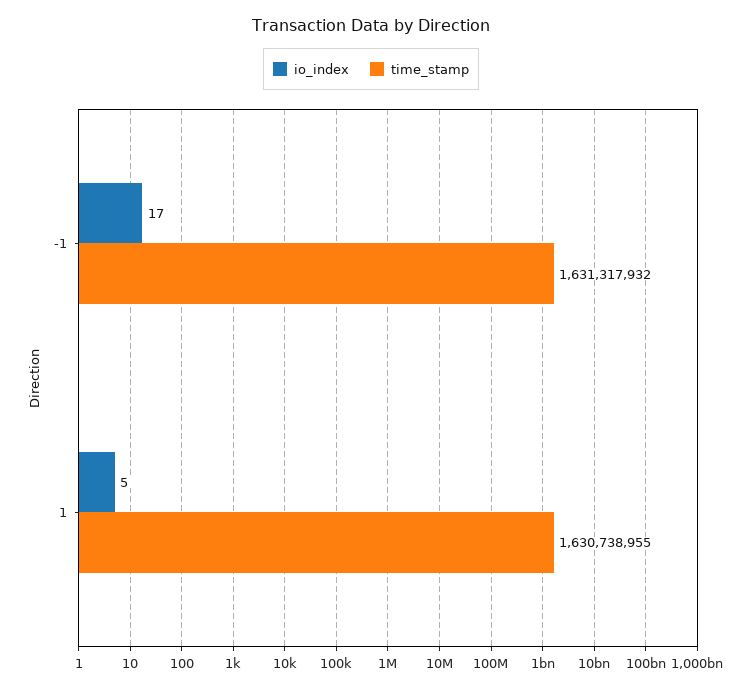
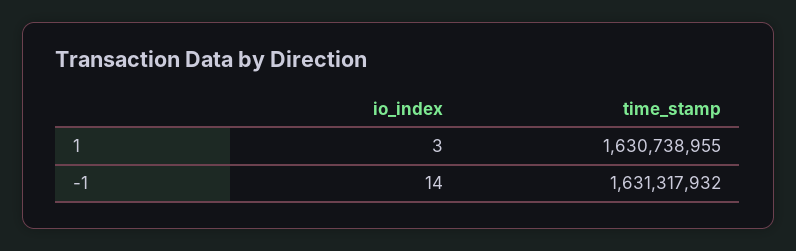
  {
    "io_index": {
-     "-1": 17,
+     "-1": 14,
-     "1": 5
+     "1": 3
    },
    "time_stamp": {
      "-1": 1631317932,
      "1": 1630738955
    }
  }

